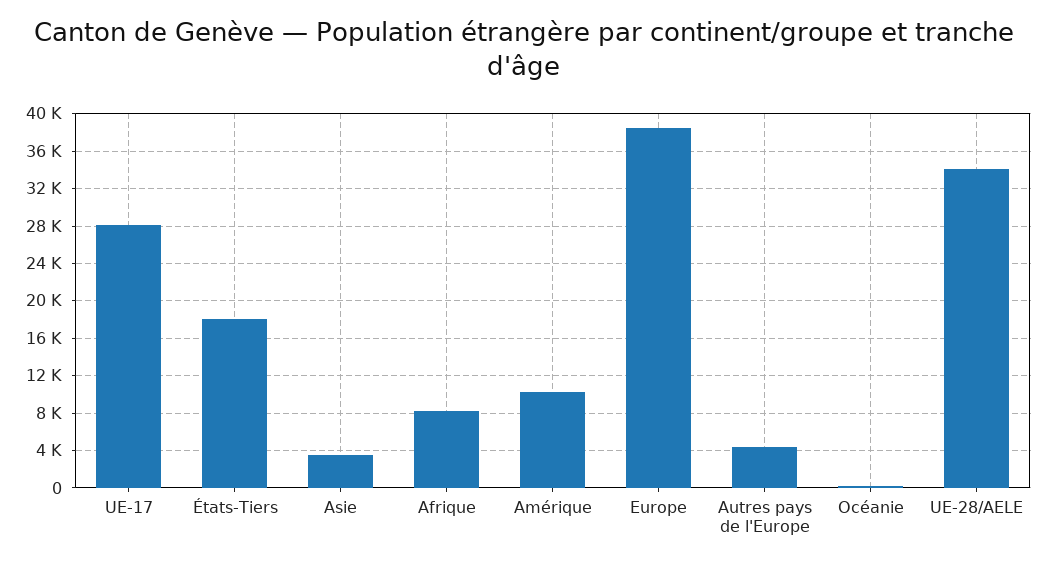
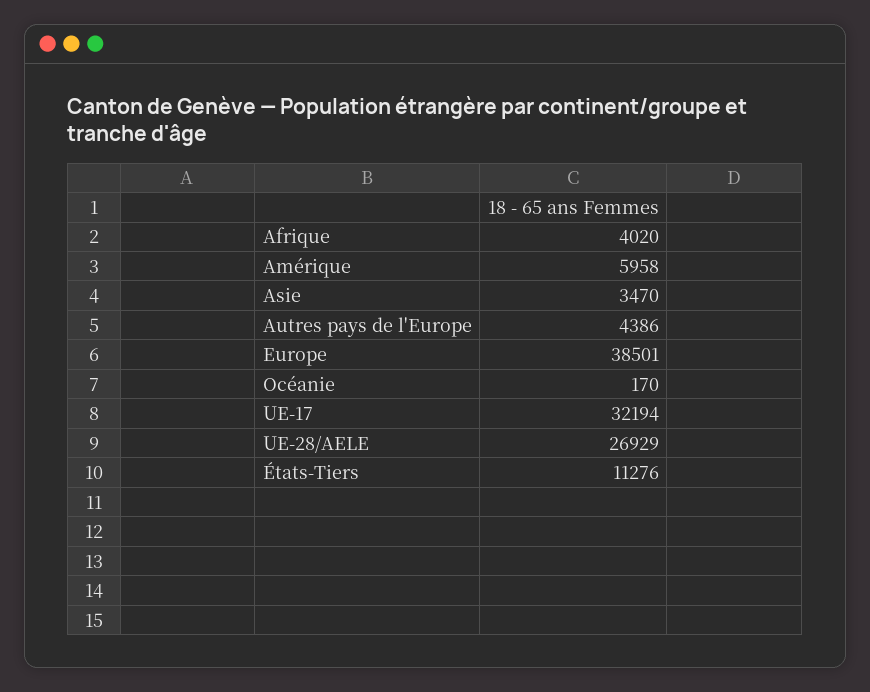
  {
-   "UE-17": 28000,
+   "UE-17": 32194,
-   "États-Tiers": 18000,
+   "États-Tiers": 11276,
    "Asie": 3470,
-   "Afrique": 8000,
+   "Afrique": 4020,
-   "Amérique": 10000,
+   "Amérique": 5958,
    "Europe": 38501,
    "Autres pays de l'Europe": 4386,
    "Océanie": 170,
-   "UE-28/AELE": 34000
+   "UE-28/AELE": 26929
  }

